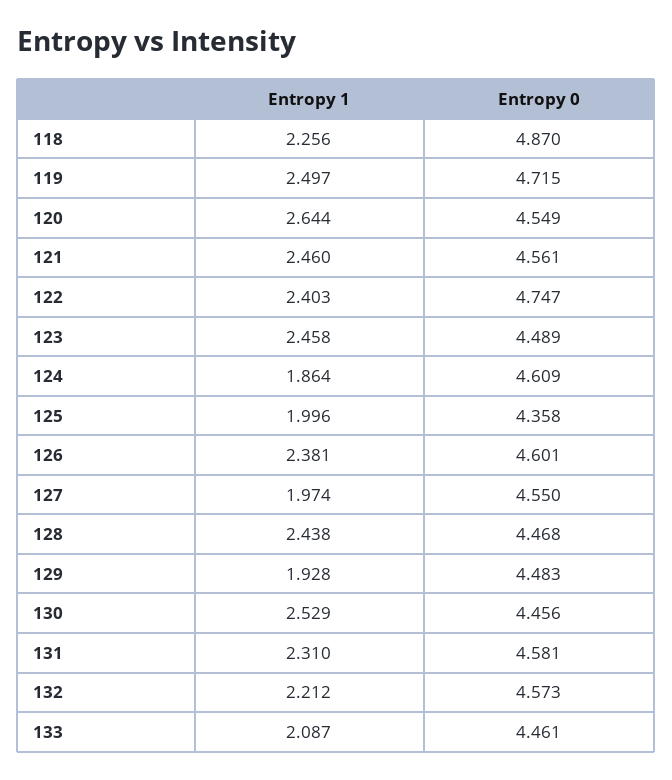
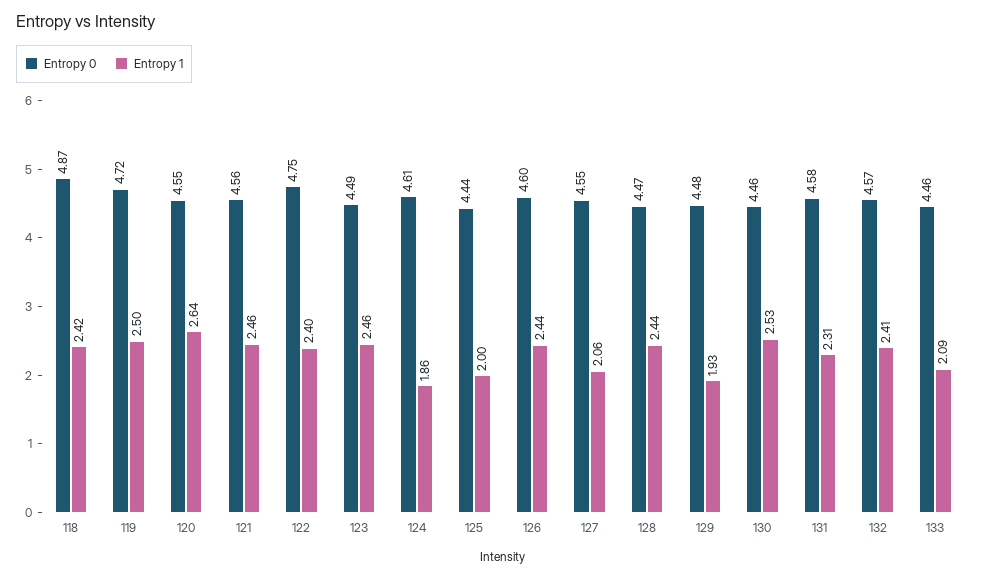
  {
    "Entropy 1": {
-     "118": 2.256,
+     "118": 2.42,
      "119": 2.497,
      "120": 2.644,
      "121": 2.46,
      "122": 2.403,
      "123": 2.458,
      "124": 1.864,
      "125": 1.996,
-     "126": 2.381,
+     "126": 2.44,
-     "127": 1.974,
+     "127": 2.06,
      "128": 2.438,
      "129": 1.928,
      "130": 2.529,
      "131": 2.31,
-     "132": 2.212,
+     "132": 2.41,
      "133": 2.087
    },
    "Entropy 0": {
      "118": 4.87,
      "119": 4.715,
      "120": 4.549,
      "121": 4.561,
      "122": 4.747,
      "123": 4.489,
      "124": 4.609,
-     "125": 4.358,
+     "125": 4.44,
      "126": 4.601,
      "127": 4.55,
      "128": 4.468,
      "129": 4.483,
      "130": 4.456,
      "131": 4.581,
      "132": 4.573,
      "133": 4.461
    }
  }

